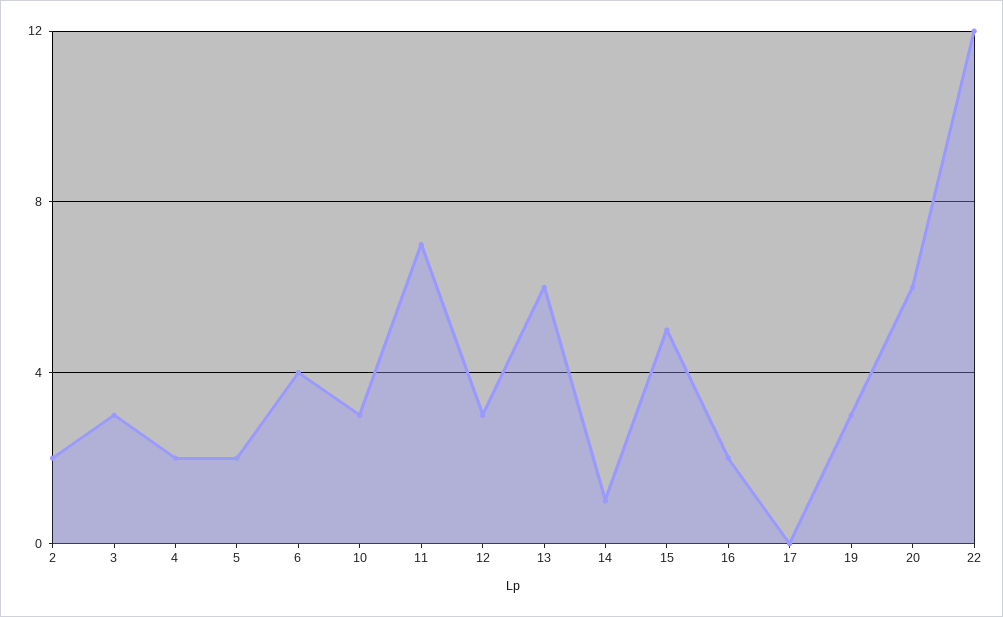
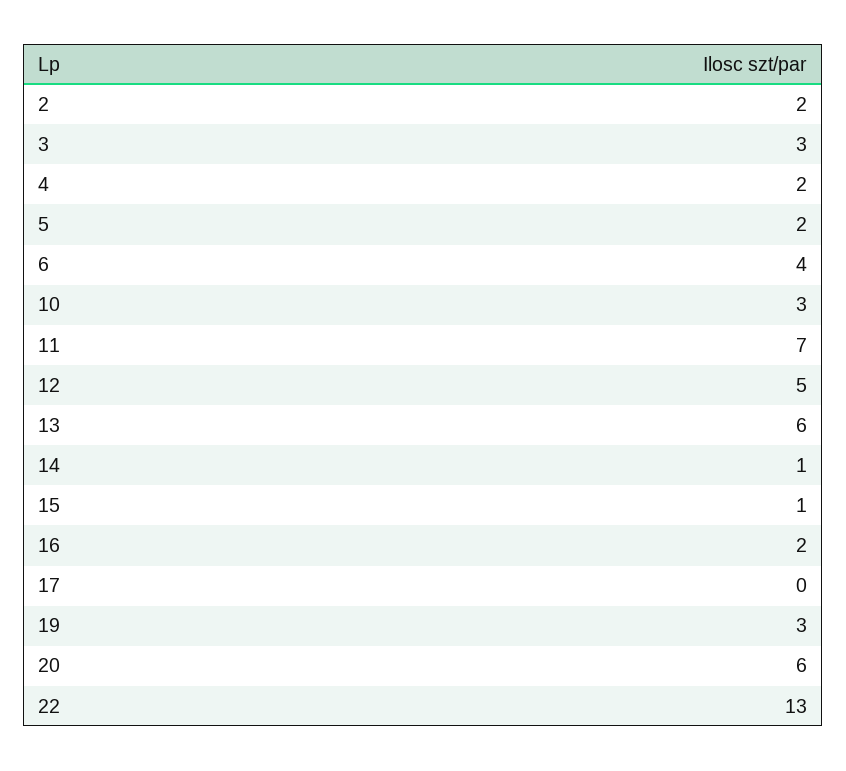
  {
    "2": 2,
    "3": 3,
    "4": 2,
    "5": 2,
    "6": 4,
    "10": 3,
    "11": 7,
-   "12": 3,
+   "12": 5,
    "13": 6,
    "14": 1,
-   "15": 5,
+   "15": 1,
    "16": 2,
    "17": 0,
    "19": 3,
    "20": 6,
-   "22": 12
+   "22": 13
  }

